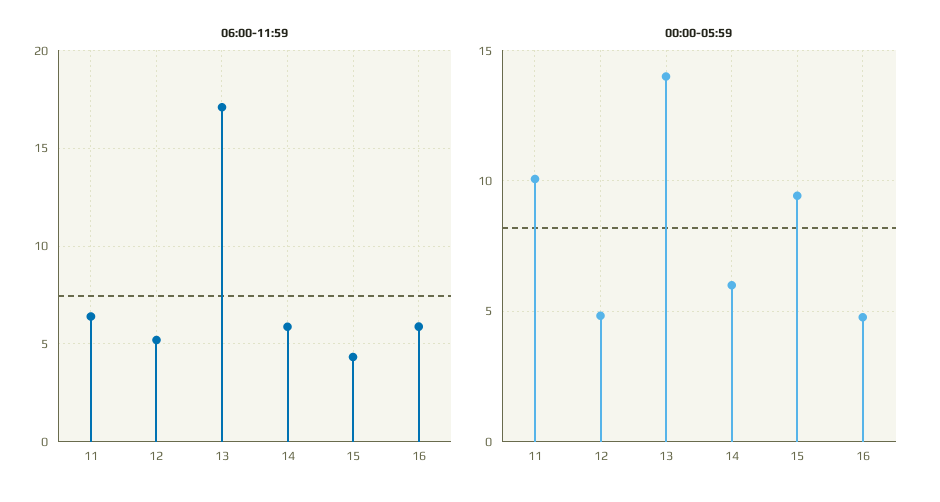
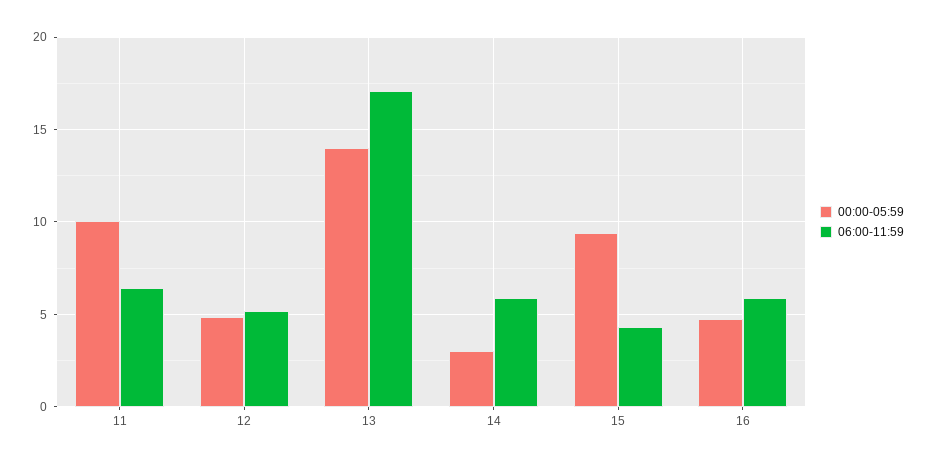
  {
    "06:00-11:59": {
      "11": 6.5,
      "12": 5,
      "13": 17,
      "14": 6,
      "15": 4.5,
      "16": 6
    },
    "00:00-05:59": {
      "11": 10,
      "12": 5,
      "13": 14,
-     "14": 6,
+     "14": 3,
      "15": 9.5,
      "16": 5
    }
  }

